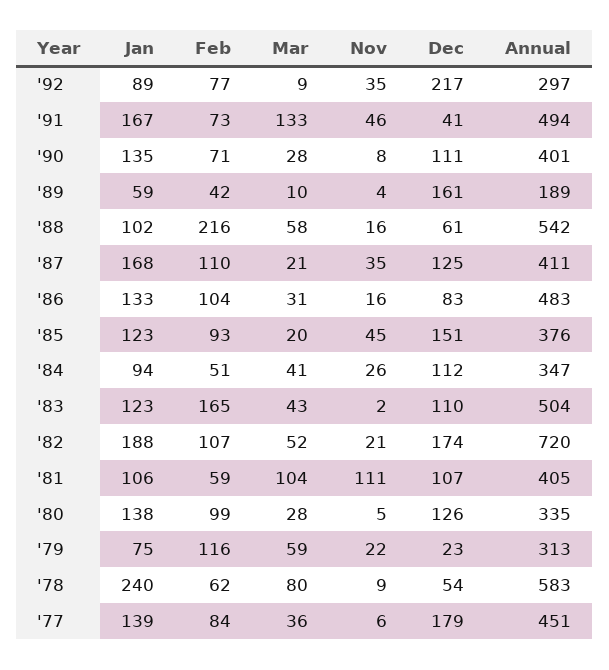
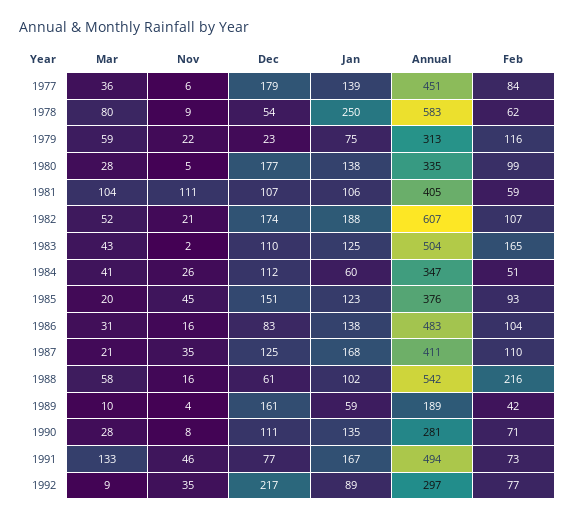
  {
    "Jan": {
      "'92": 89,
      "'91": 167,
      "'90": 135,
      "'89": 59,
      "'88": 102,
      "'87": 168,
-     "'86": 133,
+     "'86": 138,
      "'85": 123,
-     "'84": 94,
+     "'84": 60,
-     "'83": 123,
+     "'83": 125,
      "'82": 188,
      "'81": 106,
      "'80": 138,
      "'79": 75,
-     "'78": 240,
+     "'78": 250,
      "'77": 139
    },
    "Feb": {
      "'92": 77,
      "'91": 73,
      "'90": 71,
      "'89": 42,
      "'88": 216,
      "'87": 110,
      "'86": 104,
      "'85": 93,
      "'84": 51,
      "'83": 165,
      "'82": 107,
      "'81": 59,
      "'80": 99,
      "'79": 116,
      "'78": 62,
      "'77": 84
    },
    "Mar": {
      "'92": 9,
      "'91": 133,
      "'90": 28,
      "'89": 10,
      "'88": 58,
      "'87": 21,
      "'86": 31,
      "'85": 20,
      "'84": 41,
      "'83": 43,
      "'82": 52,
      "'81": 104,
      "'80": 28,
      "'79": 59,
      "'78": 80,
      "'77": 36
    },
    "Nov": {
      "'92": 35,
      "'91": 46,
      "'90": 8,
      "'89": 4,
      "'88": 16,
      "'87": 35,
      "'86": 16,
      "'85": 45,
      "'84": 26,
      "'83": 2,
      "'82": 21,
      "'81": 111,
      "'80": 5,
      "'79": 22,
      "'78": 9,
      "'77": 6
    },
    "Dec": {
      "'92": 217,
-     "'91": 41,
+     "'91": 77,
      "'90": 111,
      "'89": 161,
      "'88": 61,
      "'87": 125,
      "'86": 83,
      "'85": 151,
      "'84": 112,
      "'83": 110,
      "'82": 174,
      "'81": 107,
-     "'80": 126,
+     "'80": 177,
      "'79": 23,
      "'78": 54,
      "'77": 179
    },
    "Annual": {
      "'92": 297,
      "'91": 494,
-     "'90": 401,
+     "'90": 281,
      "'89": 189,
      "'88": 542,
      "'87": 411,
      "'86": 483,
      "'85": 376,
      "'84": 347,
      "'83": 504,
-     "'82": 720,
+     "'82": 607,
      "'81": 405,
      "'80": 335,
      "'79": 313,
      "'78": 583,
      "'77": 451
    }
  }

